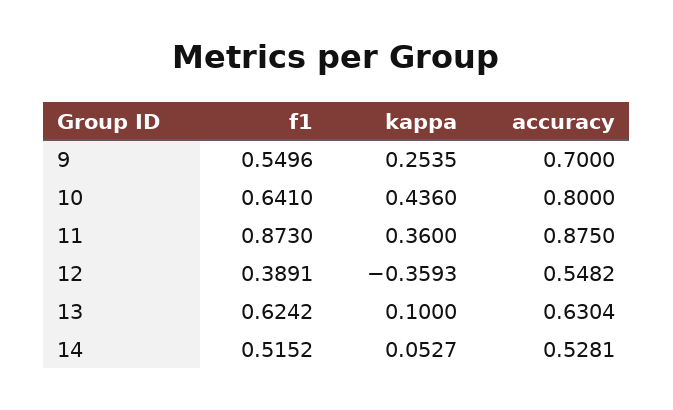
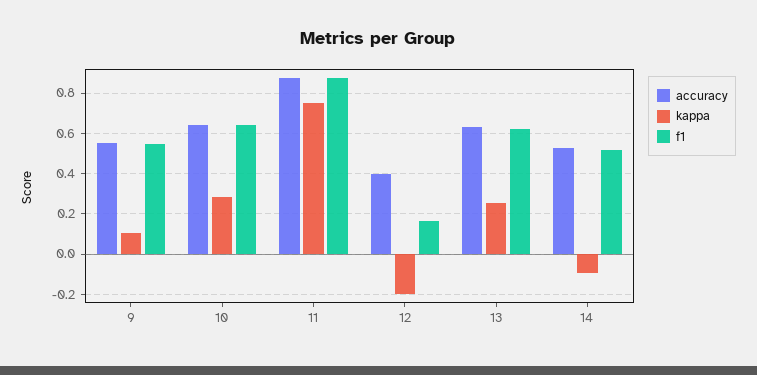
  {
    "f1": {
      "9": 0.5496,
      "10": 0.641,
      "11": 0.873,
-     "12": 0.3891,
+     "12": 0.15,
      "13": 0.6242,
      "14": 0.5152
    },
    "kappa": {
-     "9": 0.2535,
+     "9": 0.1,
-     "10": 0.436,
+     "10": 0.3,
-     "11": 0.36,
+     "11": 0.75,
-     "12": -0.3593,
+     "12": -0.2,
-     "13": 0.1,
+     "13": 0.25,
-     "14": 0.0527
+     "14": -0.1
    },
    "accuracy": {
-     "9": 0.7,
+     "9": 0.55,
-     "10": 0.8,
+     "10": 0.65,
      "11": 0.875,
-     "12": 0.5482,
+     "12": 0.4,
      "13": 0.6304,
      "14": 0.5281
    }
  }

